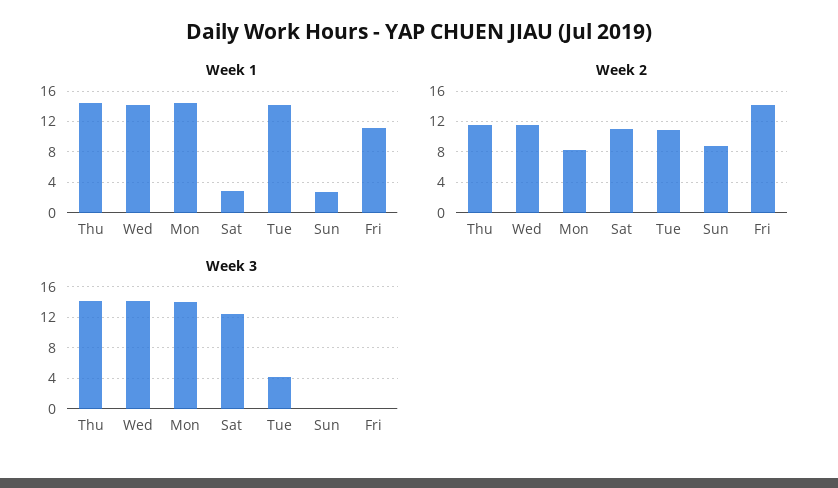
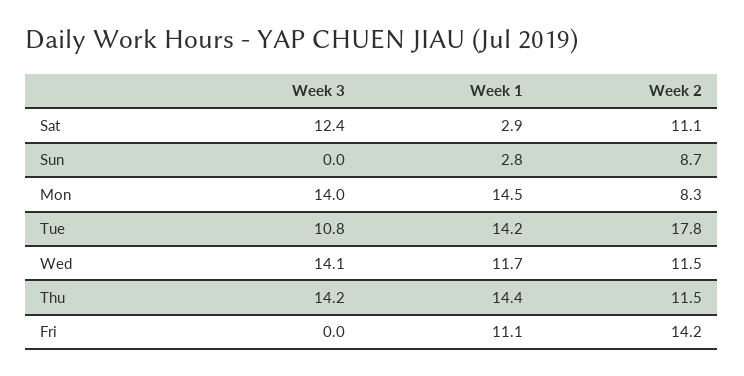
  {
    "Week 1": {
      "Thu": 14.4,
-     "Wed": 14,
+     "Wed": 11.7,
      "Mon": 14.5,
      "Sat": 2.9,
      "Tue": 14.2,
      "Sun": 2.8,
      "Fri": 11.1
    },
    "Week 2": {
      "Thu": 11.5,
      "Wed": 11.5,
      "Mon": 8.3,
      "Sat": 11.1,
-     "Tue": 11,
+     "Tue": 17.8,
      "Sun": 8.7,
      "Fri": 14.2
    },
    "Week 3": {
      "Thu": 14.2,
      "Wed": 14.1,
      "Mon": 14,
      "Sat": 12.4,
-     "Tue": 4,
+     "Tue": 10.8,
      "Sun": 0,
      "Fri": 0
    }
  }

